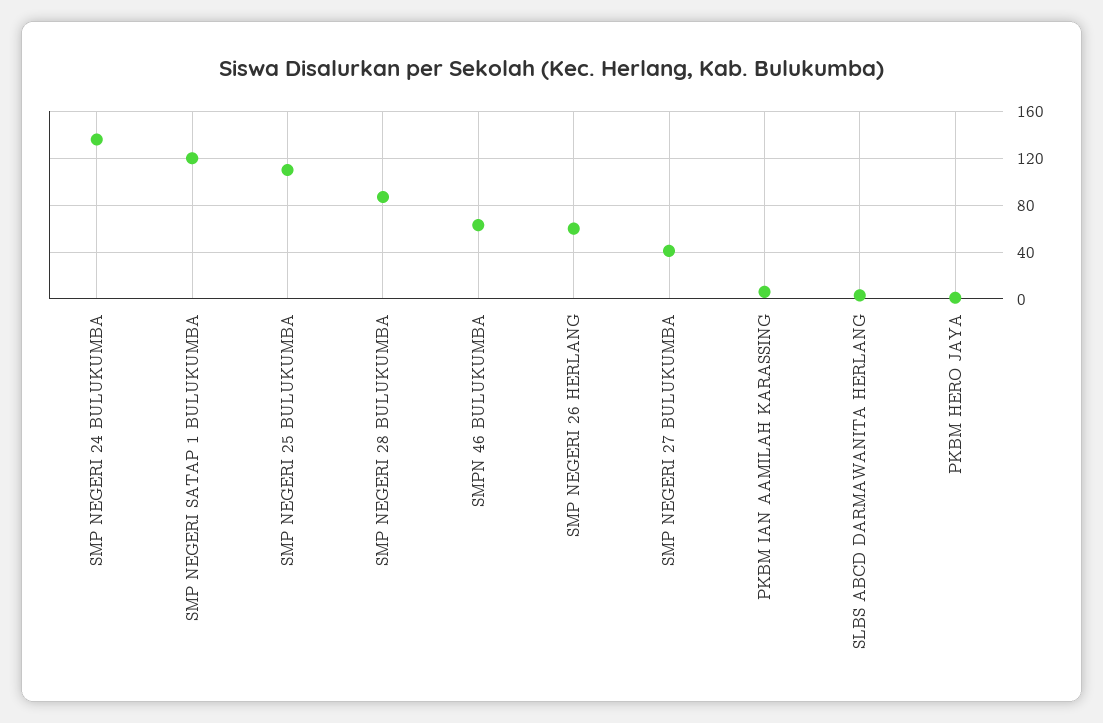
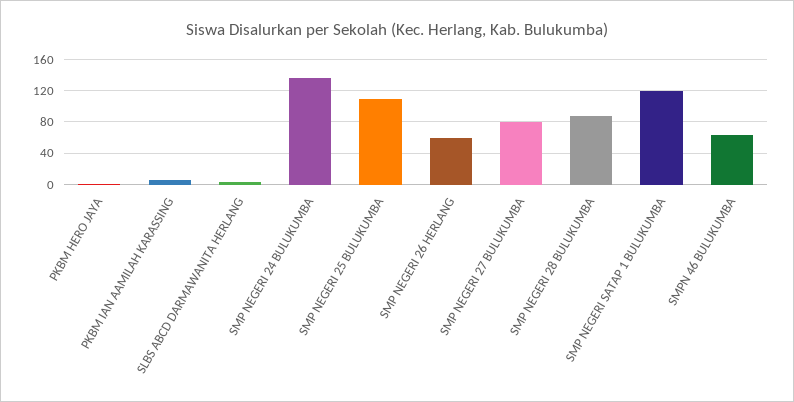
  {
    "SMP NEGERI 24 BULUKUMBA": 140,
    "SMP NEGERI SATAP 1 BULUKUMBA": 120,
    "SMP NEGERI 25 BULUKUMBA": 110,
    "SMP NEGERI 28 BULUKUMBA": 90,
    "SMPN 46 BULUKUMBA": 60,
    "SMP NEGERI 26 HERLANG": 60,
-   "SMP NEGERI 27 BULUKUMBA": 40,
+   "SMP NEGERI 27 BULUKUMBA": 80,
    "PKBM IAN AAMILAH KARASSING": 10,
    "SLBS ABCD DARMAWANITA HERLANG": 0,
    "PKBM HERO JAYA": 0
  }

